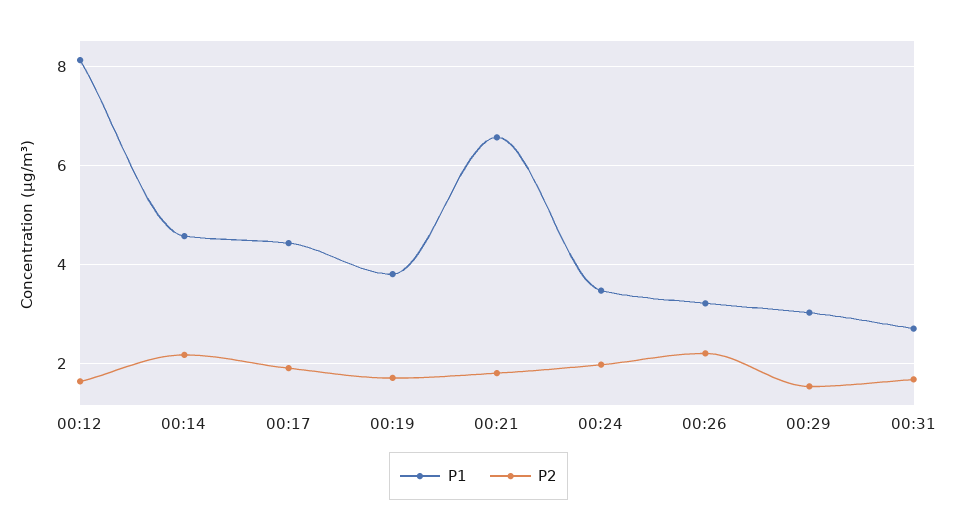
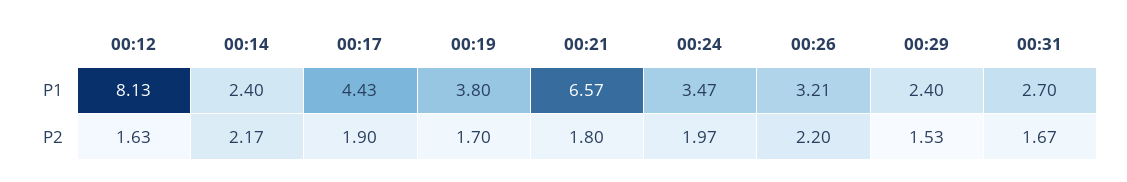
  {
    "P1": {
      "00:12": 8.13,
-     "00:14": 4.6,
+     "00:14": 2.4,
      "00:17": 4.43,
      "00:19": 3.8,
      "00:21": 6.57,
      "00:24": 3.47,
      "00:26": 3.21,
-     "00:29": 3,
+     "00:29": 2.4,
      "00:31": 2.7
    },
    "P2": {
      "00:12": 1.63,
      "00:14": 2.17,
      "00:17": 1.9,
      "00:19": 1.7,
      "00:21": 1.8,
      "00:24": 1.97,
      "00:26": 2.2,
      "00:29": 1.53,
      "00:31": 1.67
    }
  }

